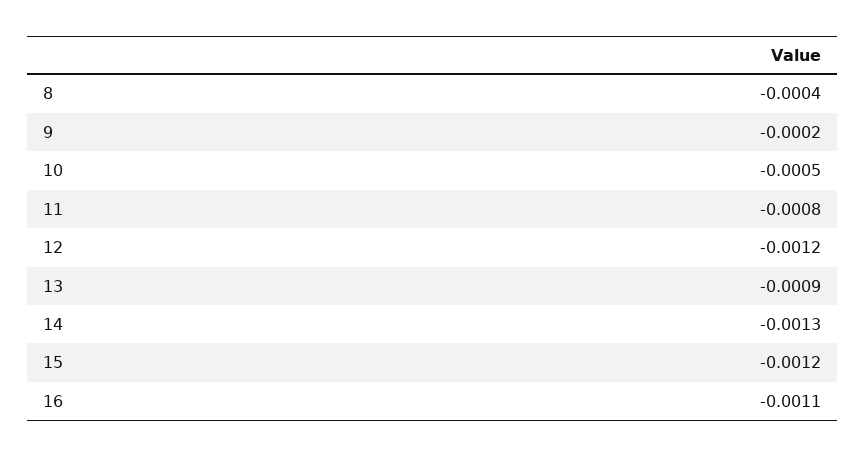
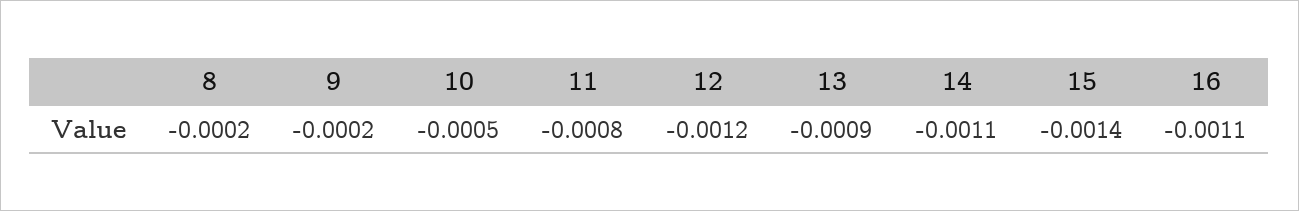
  {
-   "8": -0.0004,
+   "8": -0.0002,
    "9": -0.0002,
    "10": -0.0005,
    "11": -0.0008,
    "12": -0.0012,
    "13": -0.0009,
-   "14": -0.0013,
+   "14": -0.0011,
-   "15": -0.0012,
+   "15": -0.0014,
    "16": -0.0011
  }

